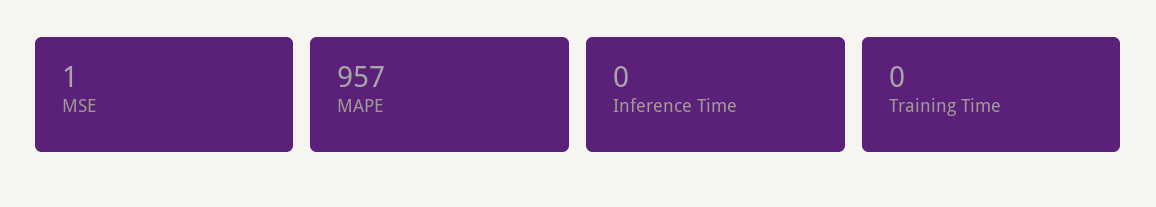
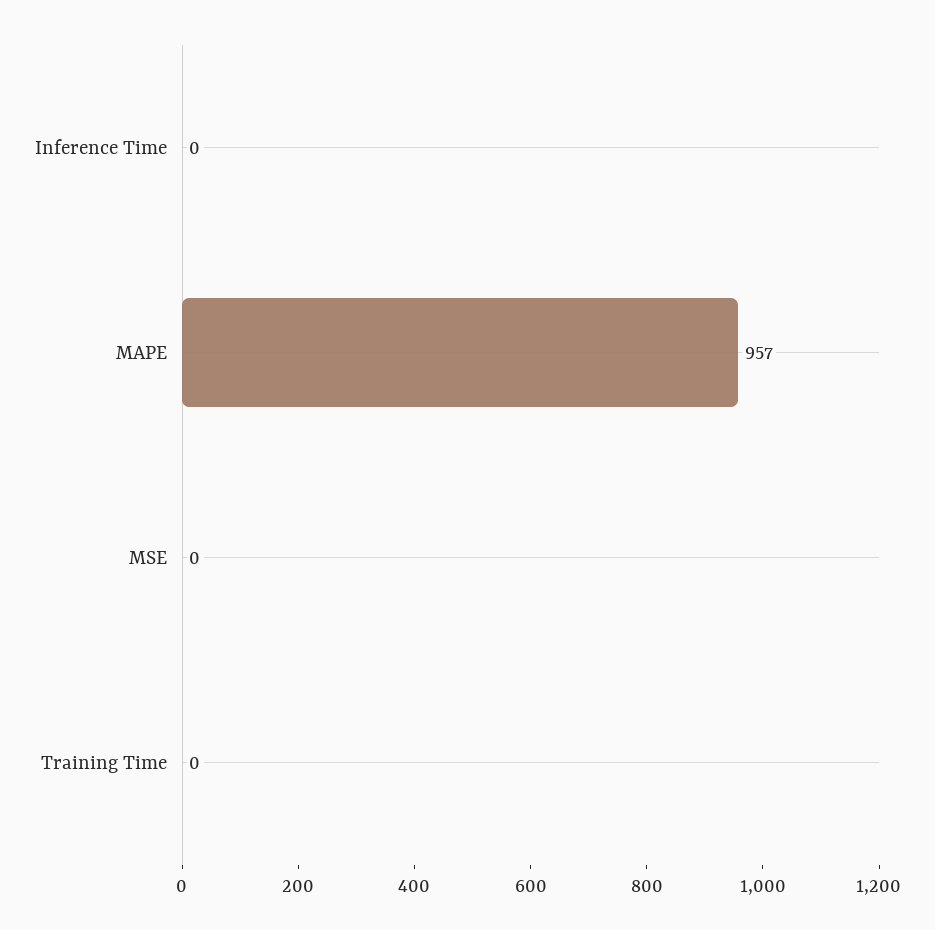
  {
-   "MSE": 1,
+   "MSE": 0,
    "MAPE": 957,
    "Inference Time": 0,
    "Training Time": 0
  }

